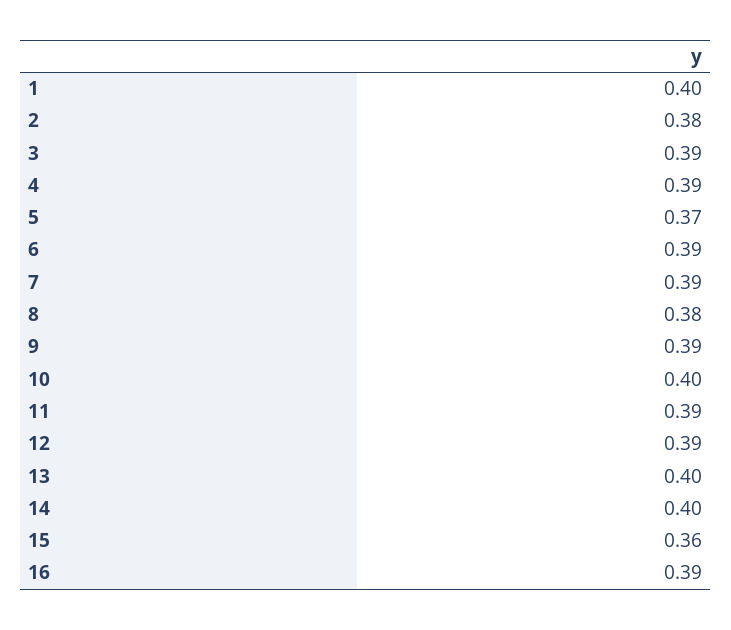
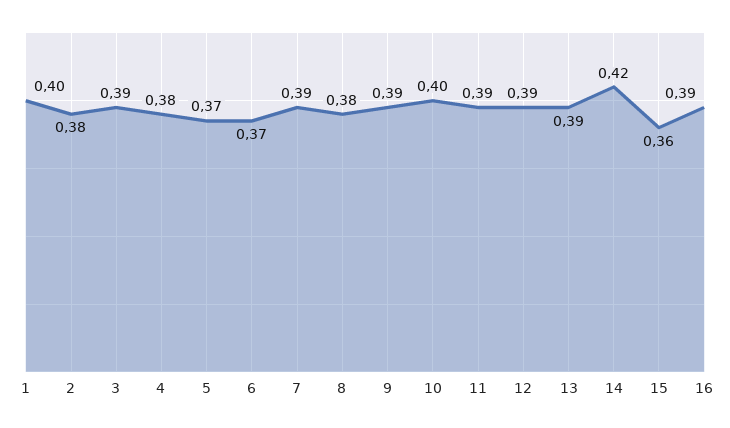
  {
    "1": 0.4,
    "2": 0.38,
    "3": 0.39,
-   "4": 0.39,
+   "4": 0.38,
    "5": 0.37,
-   "6": 0.39,
+   "6": 0.37,
    "7": 0.39,
    "8": 0.38,
    "9": 0.39,
    "10": 0.4,
    "11": 0.39,
    "12": 0.39,
-   "13": 0.4,
+   "13": 0.39,
-   "14": 0.4,
+   "14": 0.42,
    "15": 0.36,
    "16": 0.39
  }

